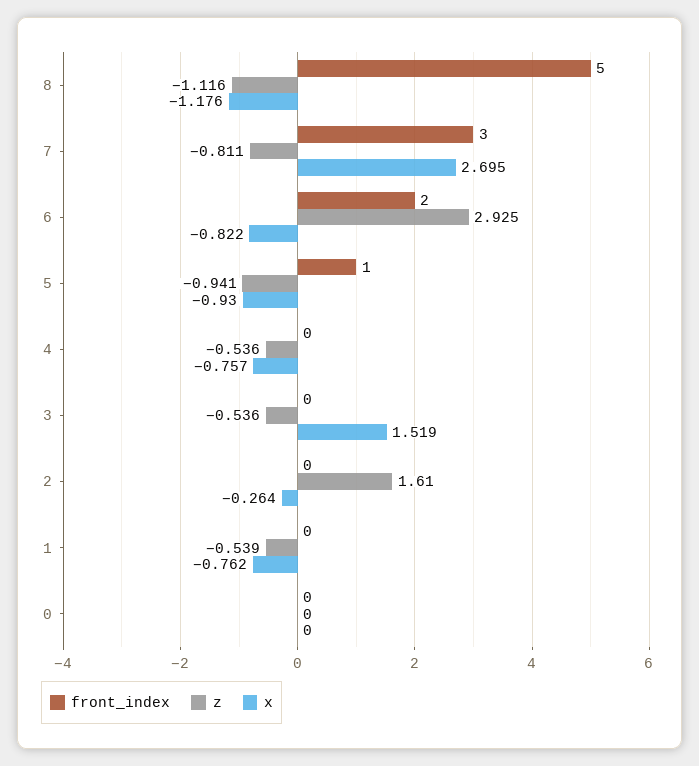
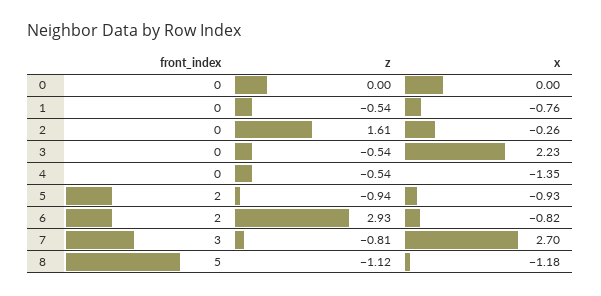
  {
    "front_index": {
      "8": 5,
      "7": 3,
      "6": 2,
-     "5": 1,
+     "5": 2,
      "4": 0,
      "3": 0,
      "2": 0,
      "1": 0,
      "0": 0
    },
    "z": {
      "8": -1.116,
      "7": -0.811,
      "6": 2.925,
      "5": -0.941,
      "4": -0.536,
      "3": -0.536,
      "2": 1.61,
      "1": -0.539,
      "0": 0
    },
    "x": {
      "8": -1.176,
      "7": 2.695,
      "6": -0.822,
      "5": -0.93,
-     "4": -0.757,
+     "4": -1.35,
-     "3": 1.519,
+     "3": 2.23,
      "2": -0.264,
      "1": -0.762,
      "0": 0
    }
  }

